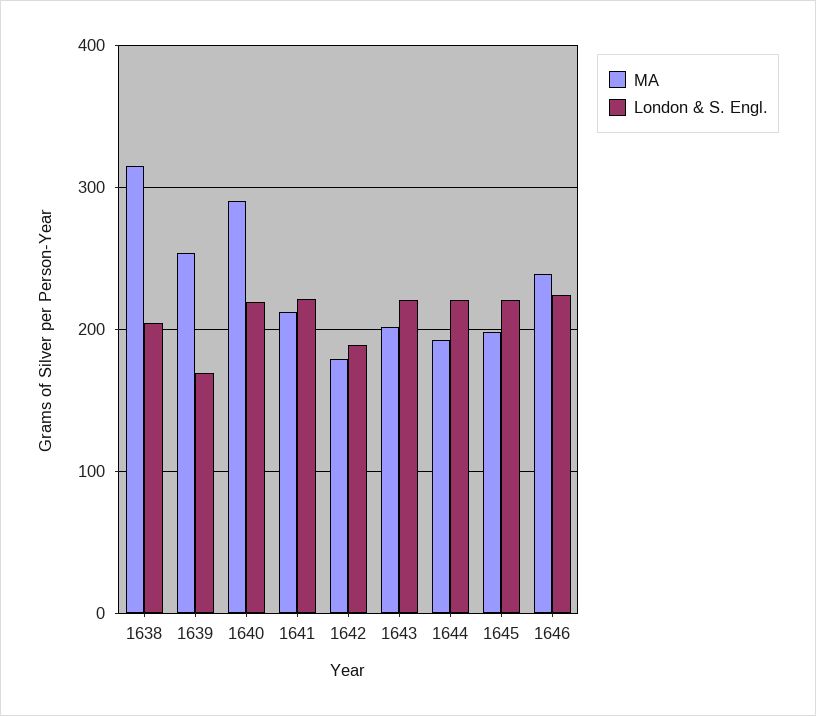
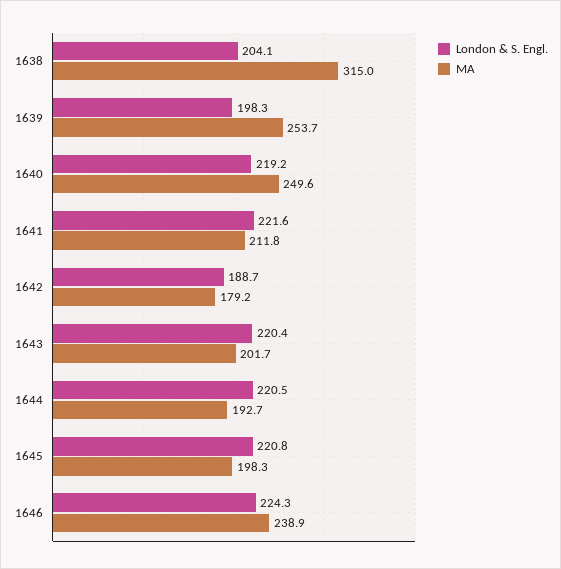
  {
    "MA": {
      "1638": 315,
      "1639": 253.7,
-     "1640": 290,
+     "1640": 249.6,
      "1641": 211.8,
      "1642": 179.2,
      "1643": 201.7,
      "1644": 192.7,
      "1645": 198.3,
      "1646": 238.9
    },
    "London & S. Engl.": {
      "1638": 204.1,
-     "1639": 170,
+     "1639": 198.3,
      "1640": 219.2,
      "1641": 221.6,
      "1642": 188.7,
      "1643": 220.4,
      "1644": 220.5,
      "1645": 220.8,
      "1646": 224.3
    }
  }

